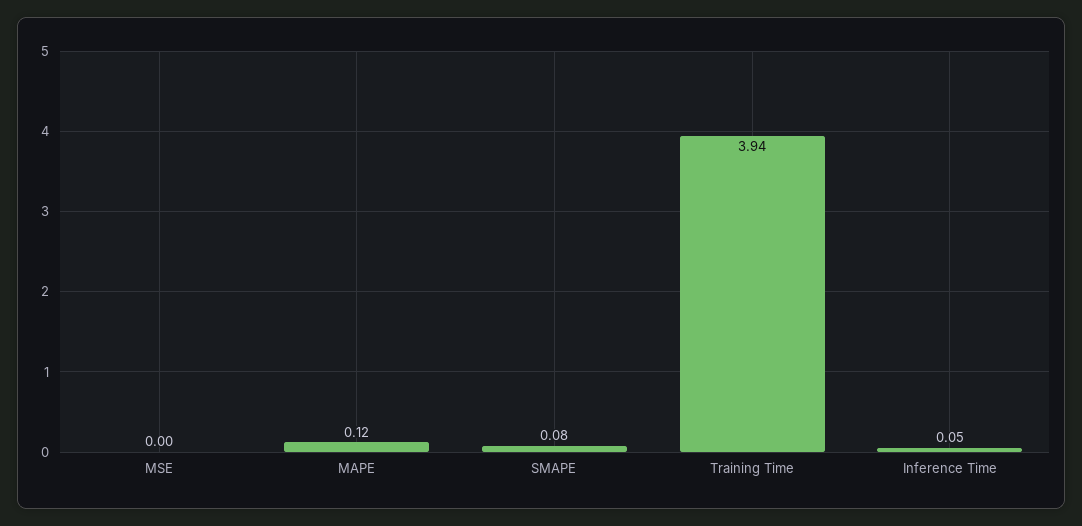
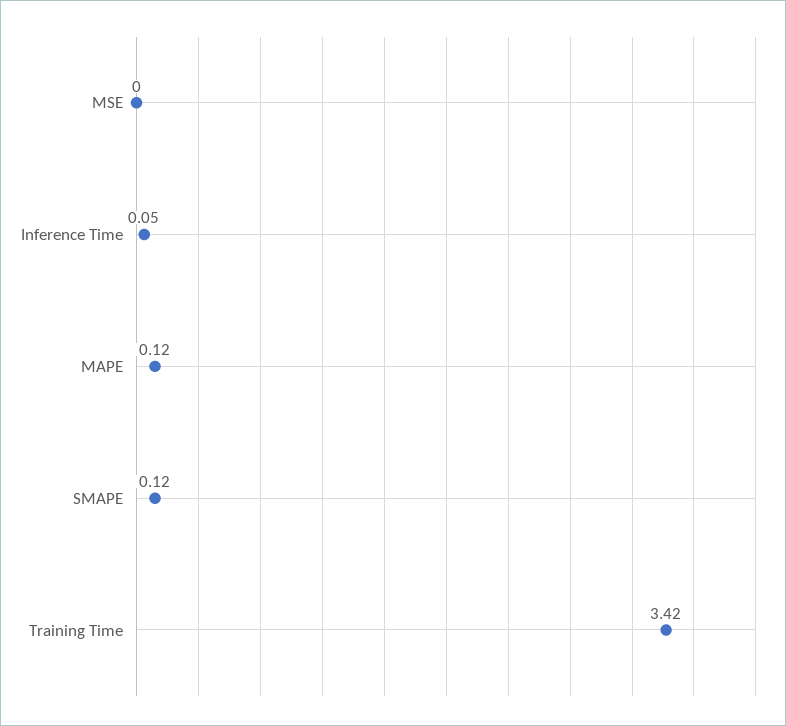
  {
    "MSE": 0,
    "MAPE": 0.12,
-   "SMAPE": 0.08,
+   "SMAPE": 0.12,
-   "Training Time": 3.94,
+   "Training Time": 3.42,
    "Inference Time": 0.05
  }

